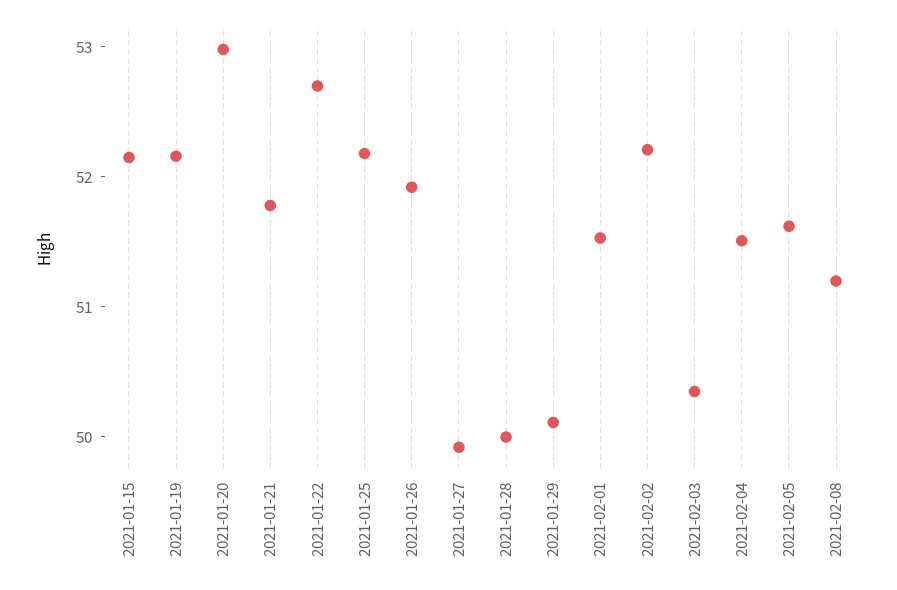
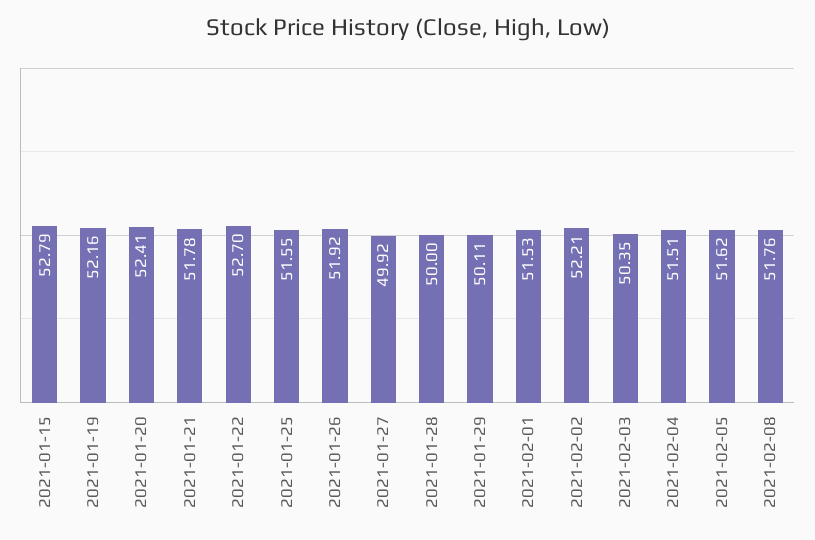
  {
-   "2021-01-15": 52.2,
+   "2021-01-15": 52.79,
    "2021-01-19": 52.16,
-   "2021-01-20": 53,
+   "2021-01-20": 52.41,
    "2021-01-21": 51.78,
    "2021-01-22": 52.7,
-   "2021-01-25": 52.2,
+   "2021-01-25": 51.55,
    "2021-01-26": 51.92,
    "2021-01-27": 49.92,
    "2021-01-28": 50,
    "2021-01-29": 50.11,
    "2021-02-01": 51.53,
    "2021-02-02": 52.21,
    "2021-02-03": 50.35,
    "2021-02-04": 51.51,
    "2021-02-05": 51.62,
-   "2021-02-08": 51.2
+   "2021-02-08": 51.76
  }

